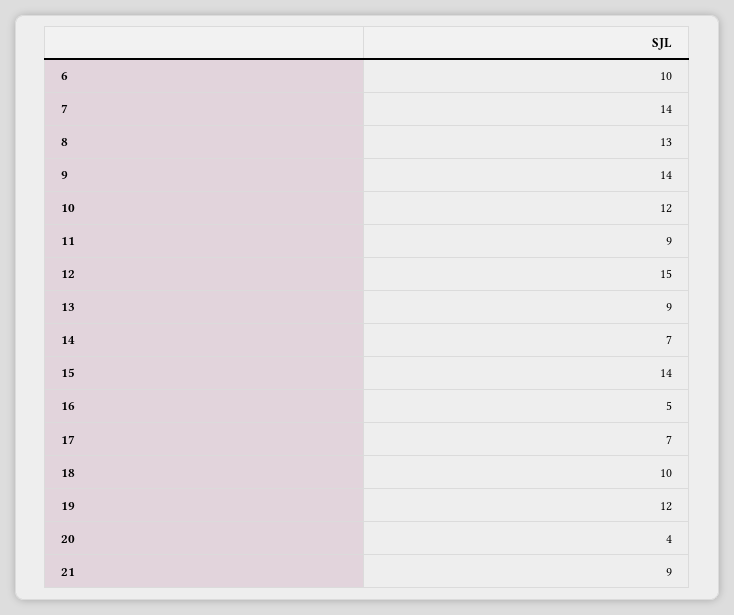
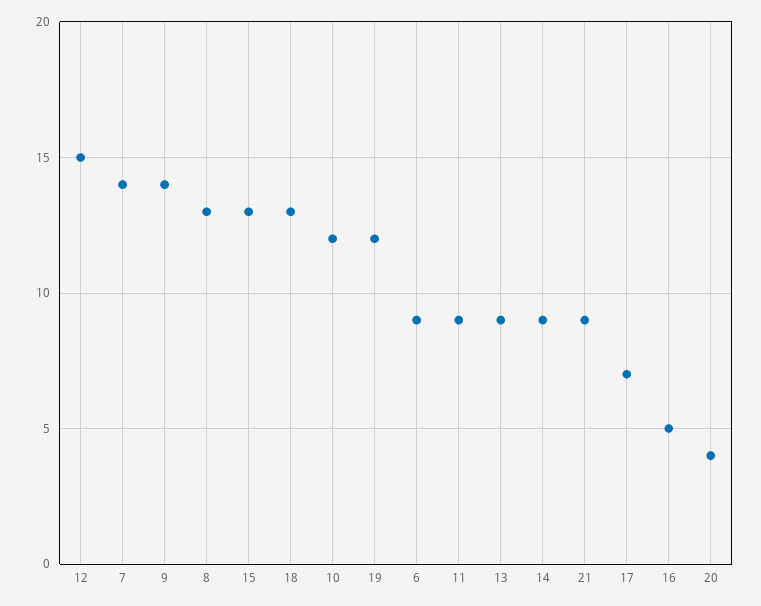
  {
-   "6": 10,
+   "6": 9,
    "7": 14,
    "8": 13,
    "9": 14,
    "10": 12,
    "11": 9,
    "12": 15,
    "13": 9,
-   "14": 7,
+   "14": 9,
-   "15": 14,
+   "15": 13,
    "16": 5,
    "17": 7,
-   "18": 10,
+   "18": 13,
    "19": 12,
    "20": 4,
    "21": 9
  }

